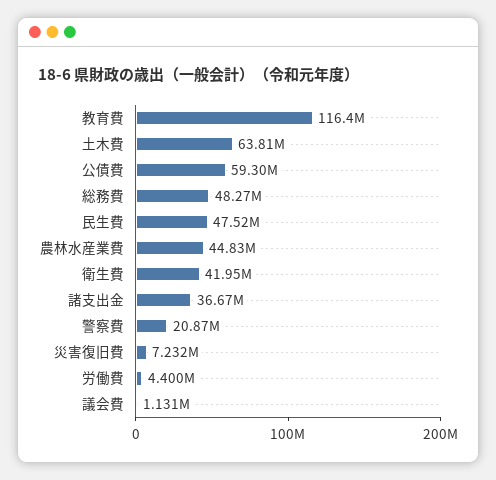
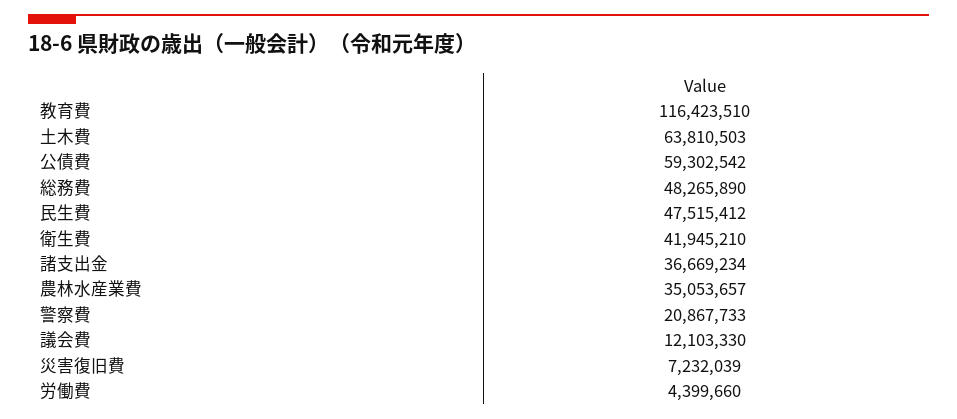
  {
    "教育費": 116423510,
    "土木費": 63810503,
    "公債費": 59302542,
    "総務費": 48265890,
    "民生費": 47515412,
-   "農林水産業費": 44830000,
+   "農林水産業費": 35053657,
    "衛生費": 41945210,
    "諸支出金": 36669234,
    "警察費": 20867733,
    "災害復旧費": 7232039,
    "労働費": 4399660,
-   "議会費": 1131000
+   "議会費": 12103330
  }

